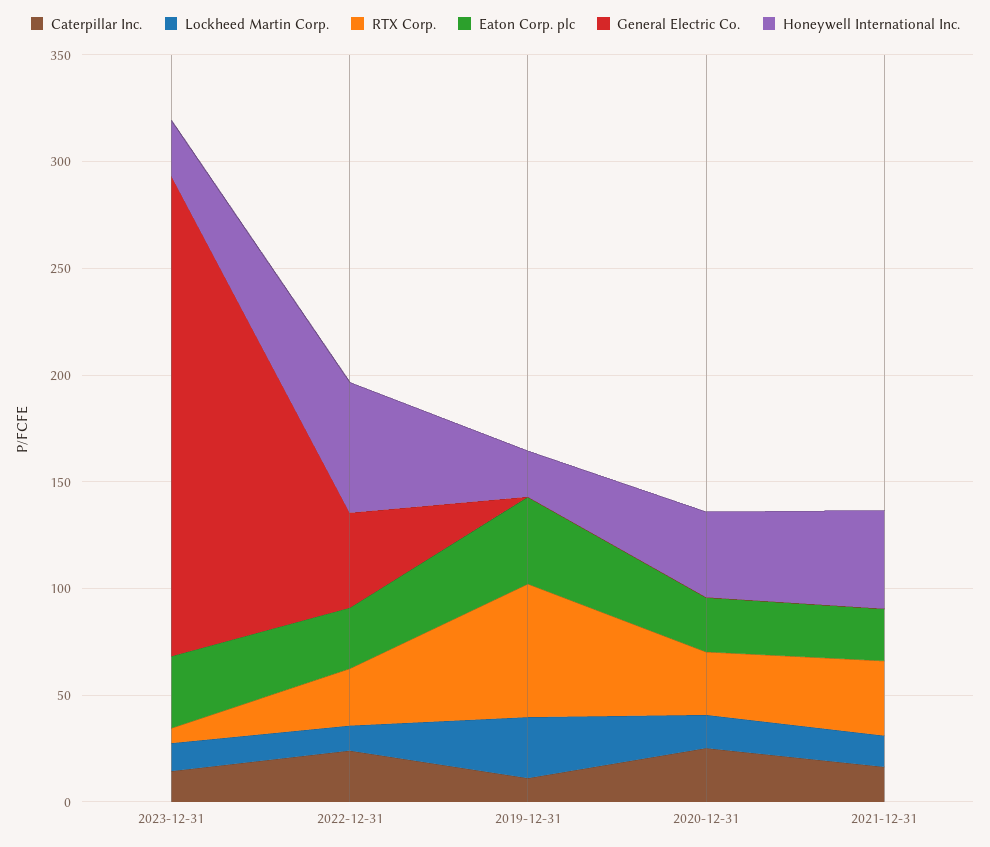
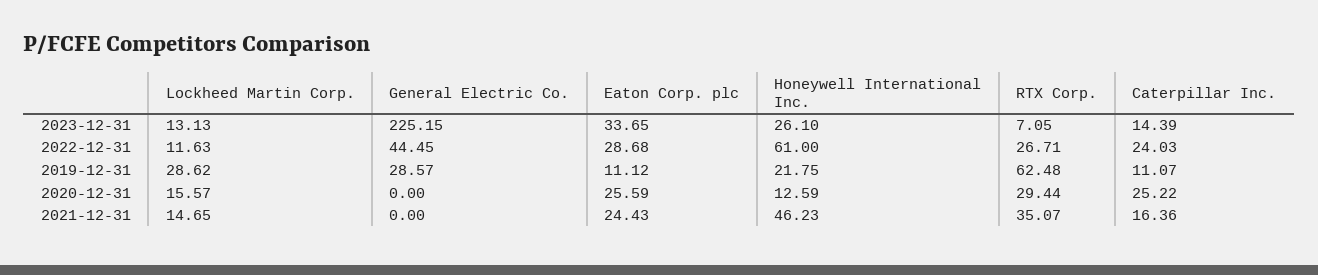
  {
    "Caterpillar Inc.": {
      "2023-12-31": 14.39,
      "2022-12-31": 24.03,
      "2019-12-31": 11.07,
      "2020-12-31": 25.22,
      "2021-12-31": 16.36
    },
    "Lockheed Martin Corp.": {
      "2023-12-31": 13.13,
      "2022-12-31": 11.63,
      "2019-12-31": 28.62,
      "2020-12-31": 15.57,
      "2021-12-31": 14.65
    },
    "RTX Corp.": {
      "2023-12-31": 7.05,
      "2022-12-31": 26.71,
      "2019-12-31": 62.48,
      "2020-12-31": 29.44,
      "2021-12-31": 35.07
    },
    "Eaton Corp. plc": {
      "2023-12-31": 33.65,
      "2022-12-31": 28.68,
-     "2019-12-31": 40,
+     "2019-12-31": 11.12,
      "2020-12-31": 25.59,
      "2021-12-31": 24.43
    },
    "General Electric Co.": {
      "2023-12-31": 225.15,
      "2022-12-31": 44.45,
-     "2019-12-31": 0,
+     "2019-12-31": 28.57,
      "2020-12-31": 0,
      "2021-12-31": 0
    },
    "Honeywell International Inc.": {
      "2023-12-31": 26.1,
      "2022-12-31": 61,
      "2019-12-31": 21.75,
-     "2020-12-31": 40,
+     "2020-12-31": 12.59,
      "2021-12-31": 46.23
    }
  }

